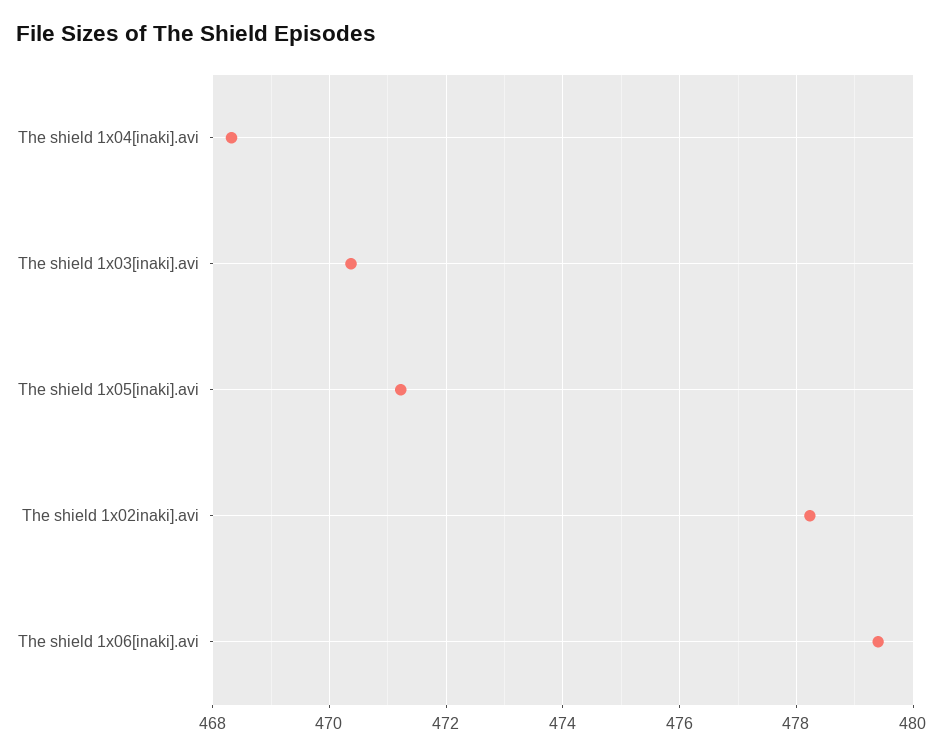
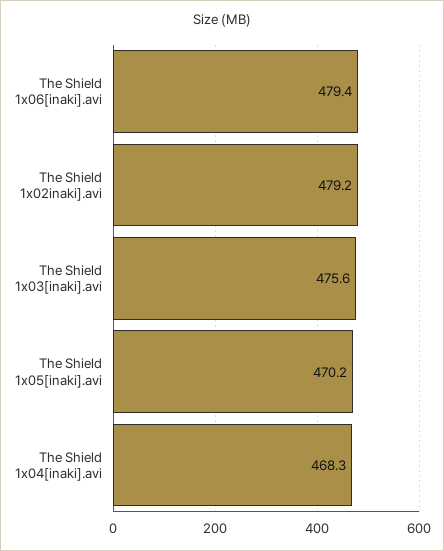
  {
    "The shield 1x04[inaki].avi": 468.3,
-   "The shield 1x03[inaki].avi": 470.4,
+   "The shield 1x03[inaki].avi": 475.6,
-   "The shield 1x05[inaki].avi": 471.2,
+   "The shield 1x05[inaki].avi": 470.2,
-   "The shield 1x02inaki].avi": 478.2,
+   "The shield 1x02inaki].avi": 479.2,
    "The shield 1x06[inaki].avi": 479.4
  }

